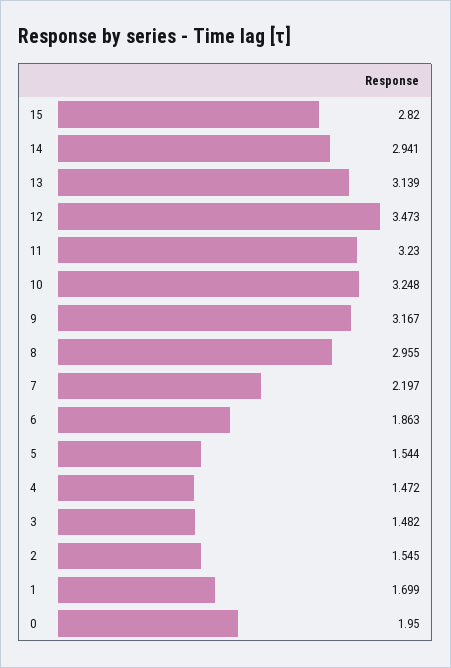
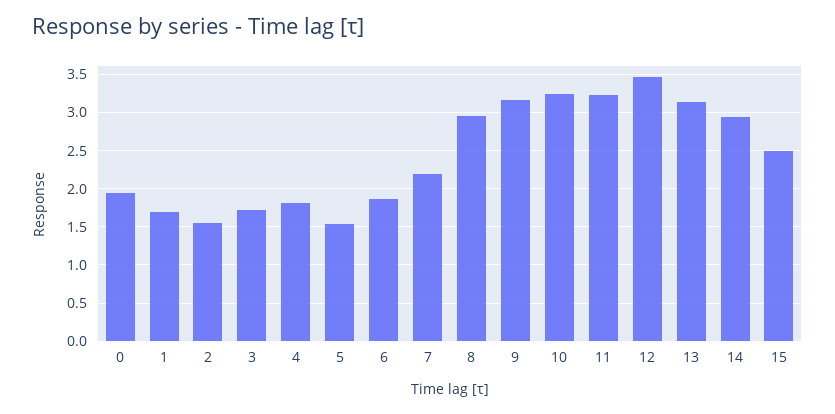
  {
-   "15": 2.82,
+   "15": 2.5,
    "14": 2.941,
    "13": 3.139,
    "12": 3.473,
    "11": 3.23,
    "10": 3.248,
    "9": 3.167,
    "8": 2.955,
    "7": 2.197,
    "6": 1.863,
    "5": 1.544,
-   "4": 1.472,
+   "4": 1.8,
-   "3": 1.482,
+   "3": 1.7,
    "2": 1.545,
    "1": 1.699,
    "0": 1.95
  }

